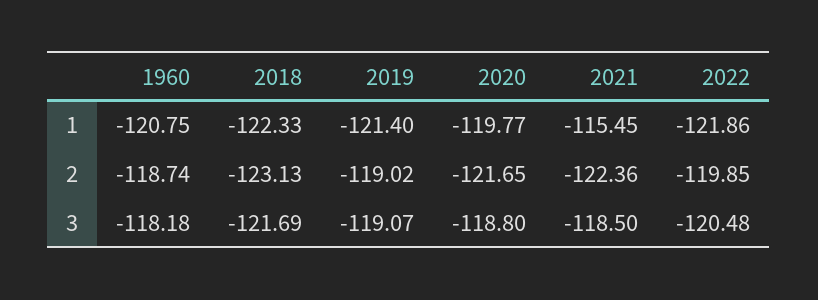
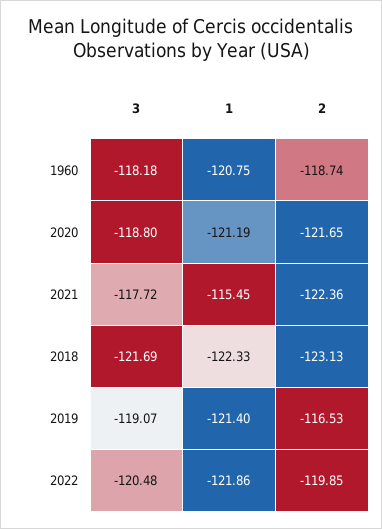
  {
    "1960": {
      "1": -120.75,
      "2": -118.74,
      "3": -118.18
    },
    "2018": {
      "1": -122.33,
      "2": -123.13,
      "3": -121.69
    },
    "2019": {
      "1": -121.4,
-     "2": -119.02,
+     "2": -116.53,
      "3": -119.07
    },
    "2020": {
-     "1": -119.77,
+     "1": -121.19,
      "2": -121.65,
      "3": -118.8
    },
    "2021": {
      "1": -115.45,
      "2": -122.36,
-     "3": -118.5
+     "3": -117.72
    },
    "2022": {
      "1": -121.86,
      "2": -119.85,
      "3": -120.48
    }
  }

